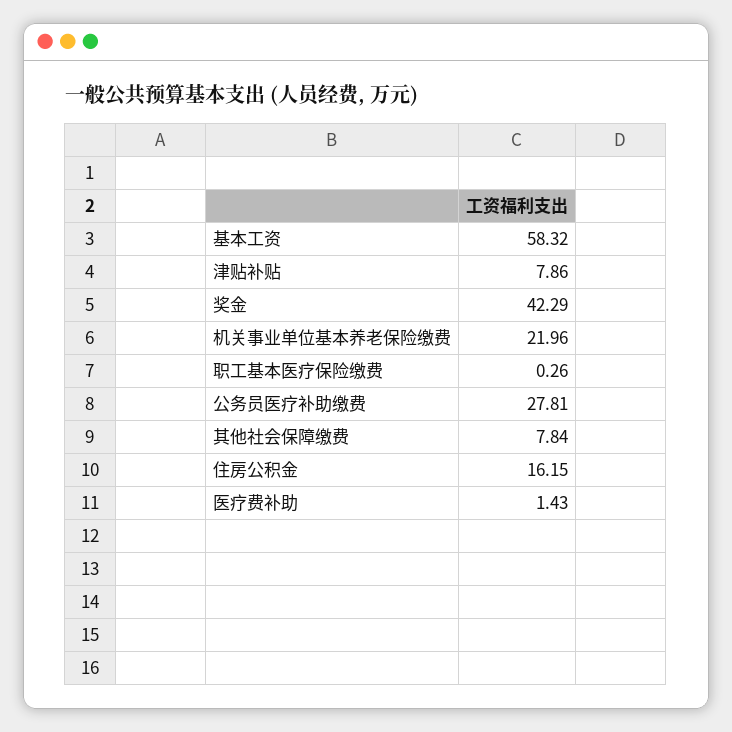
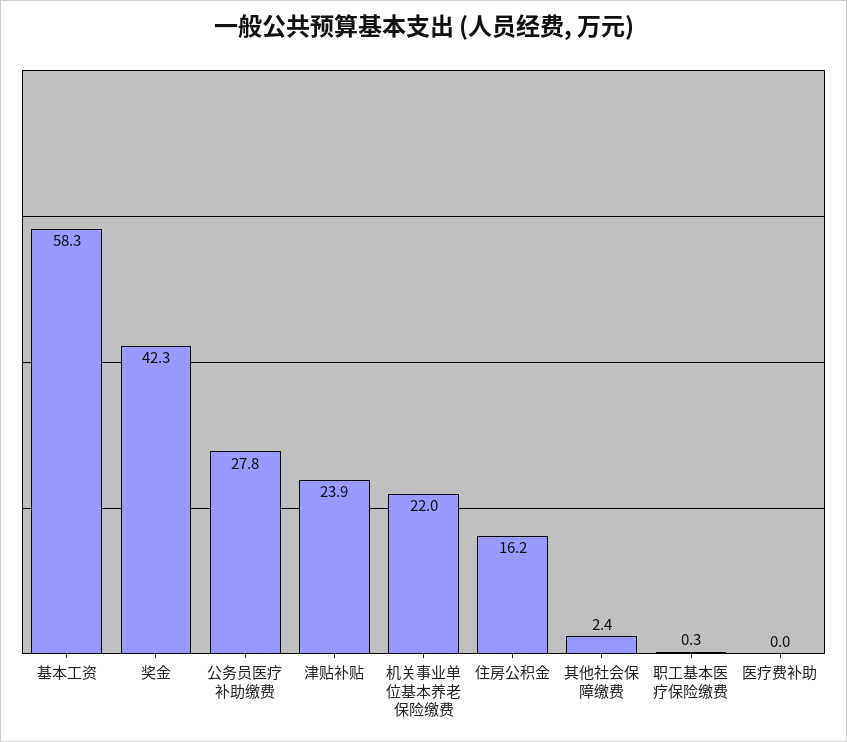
  {
    "基本工资": 58.32,
-   "津贴补贴": 7.86,
+   "津贴补贴": 23.9,
    "奖金": 42.29,
    "机关事业单位基本养老保险缴费": 21.96,
    "职工基本医疗保险缴费": 0.26,
    "公务员医疗补助缴费": 27.81,
-   "其他社会保障缴费": 7.84,
+   "其他社会保障缴费": 2.4,
    "住房公积金": 16.15,
-   "医疗费补助": 1.43
+   "医疗费补助": 0
  }

